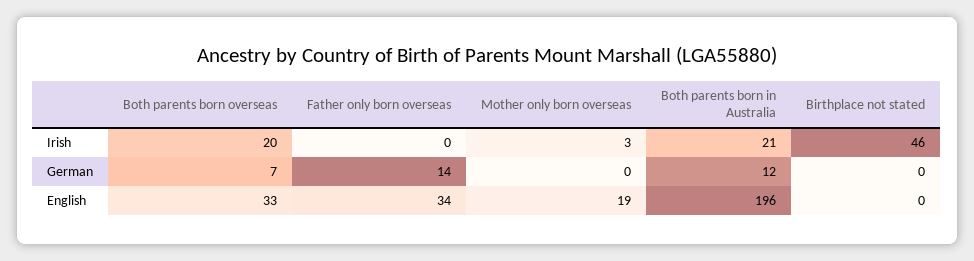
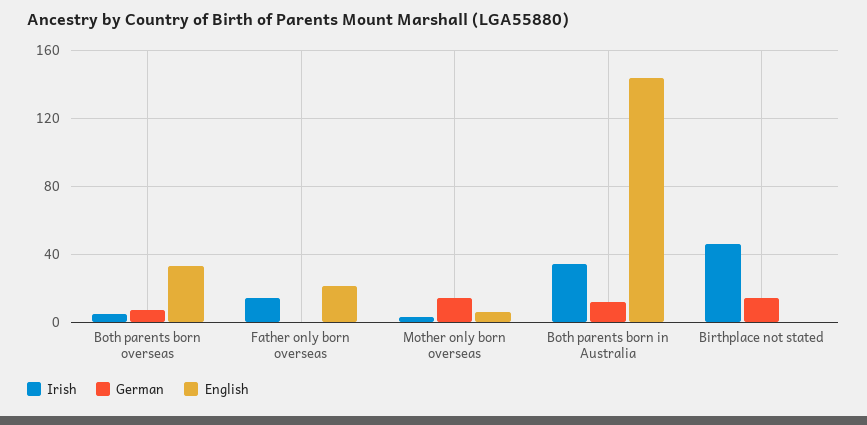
  {
    "Irish": {
-     "Both parents born overseas": 20,
+     "Both parents born overseas": 5,
-     "Father only born overseas": 0,
+     "Father only born overseas": 15,
      "Mother only born overseas": 3,
-     "Both parents born in Australia": 21,
+     "Both parents born in Australia": 35,
      "Birthplace not stated": 46
    },
    "German": {
      "Both parents born overseas": 7,
-     "Father only born overseas": 14,
+     "Father only born overseas": 0,
-     "Mother only born overseas": 0,
+     "Mother only born overseas": 15,
      "Both parents born in Australia": 12,
-     "Birthplace not stated": 0
+     "Birthplace not stated": 15
    },
    "English": {
      "Both parents born overseas": 33,
-     "Father only born overseas": 34,
+     "Father only born overseas": 20,
-     "Mother only born overseas": 19,
+     "Mother only born overseas": 5,
-     "Both parents born in Australia": 196,
+     "Both parents born in Australia": 145,
      "Birthplace not stated": 0
    }
  }

